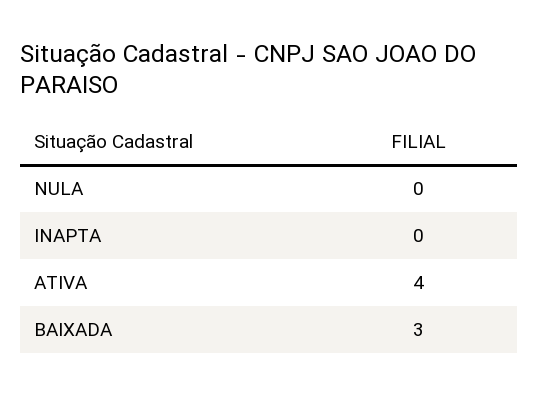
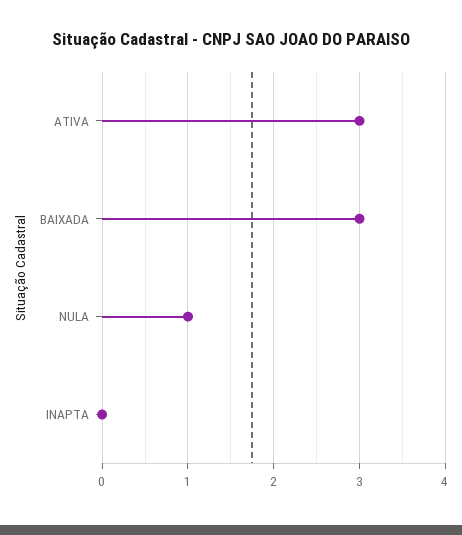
  {
-   "NULA": 0,
+   "NULA": 1,
    "INAPTA": 0,
-   "ATIVA": 4,
+   "ATIVA": 3,
    "BAIXADA": 3
  }

